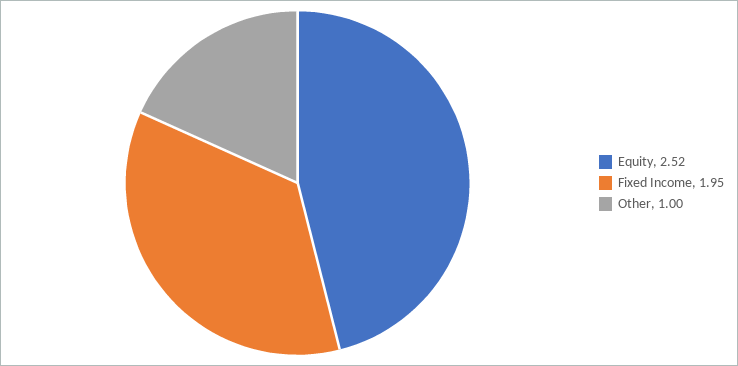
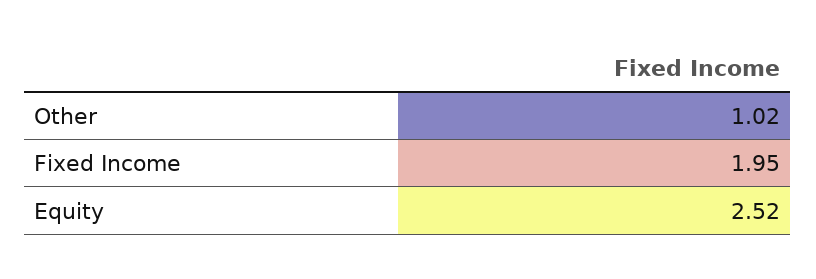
  {
    "Equity": 2.52,
    "Fixed Income": 1.95,
-   "Other": 1
+   "Other": 1.02
  }

